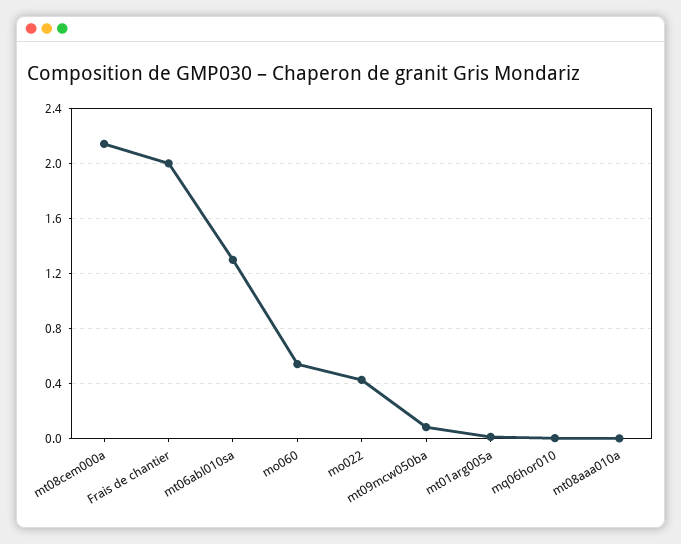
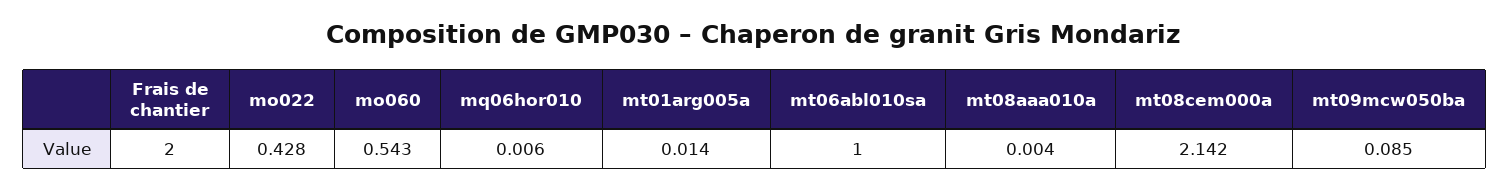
  {
    "mt08cem000a": 2.142,
    "Frais de chantier": 2,
-   "mt06abl010sa": 1.3,
+   "mt06abl010sa": 1,
    "mo060": 0.543,
    "mo022": 0.428,
    "mt09mcw050ba": 0.085,
    "mt01arg005a": 0.014,
    "mq06hor010": 0.006,
    "mt08aaa010a": 0.004
  }

